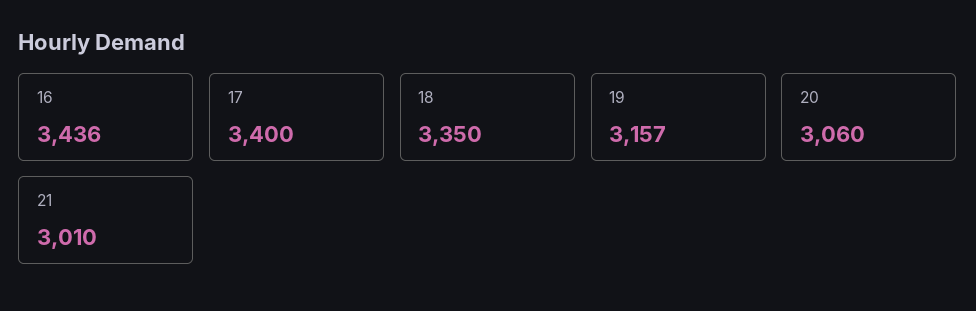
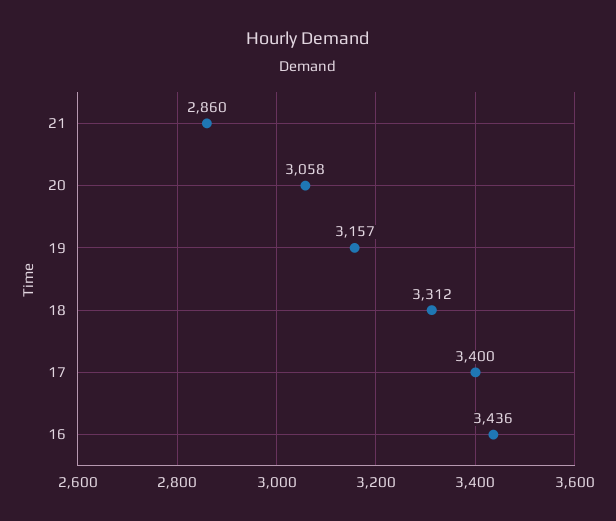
  {
    "16": 3436,
    "17": 3400,
-   "18": 3350,
+   "18": 3312,
    "19": 3157,
-   "20": 3060,
+   "20": 3058,
-   "21": 3010
+   "21": 2860
  }

